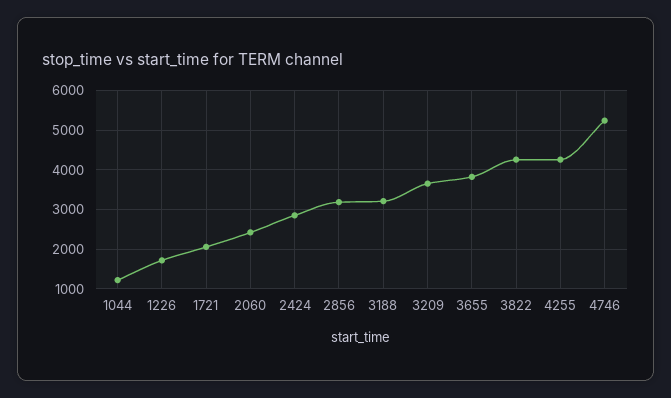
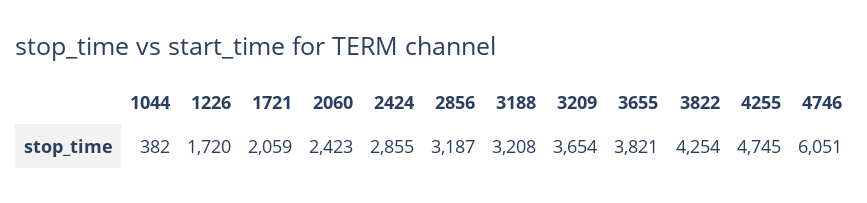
  {
-   "1044": 1200,
+   "1044": 382,
    "1226": 1720,
    "1721": 2059,
    "2060": 2423,
    "2424": 2855,
    "2856": 3187,
    "3188": 3208,
    "3209": 3654,
    "3655": 3821,
    "3822": 4254,
-   "4255": 4200,
+   "4255": 4745,
-   "4746": 5200
+   "4746": 6051
  }

